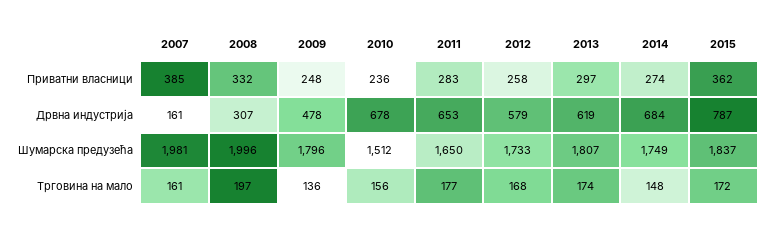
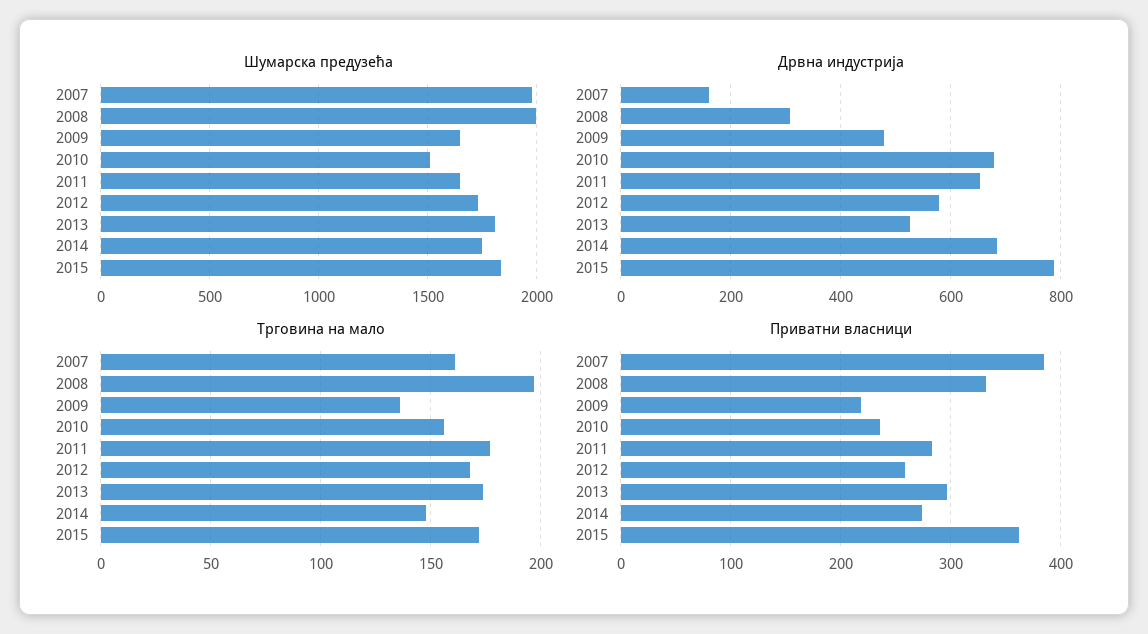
  {
    "Приватни власници": {
      "2007": 385,
      "2008": 332,
-     "2009": 248,
+     "2009": 220,
      "2010": 236,
      "2011": 283,
      "2012": 258,
      "2013": 297,
      "2014": 274,
      "2015": 362
    },
    "Дрвна индустрија": {
      "2007": 161,
      "2008": 307,
      "2009": 478,
      "2010": 678,
      "2011": 653,
      "2012": 579,
-     "2013": 619,
+     "2013": 520,
      "2014": 684,
      "2015": 787
    },
    "Шумарска предузећа": {
      "2007": 1981,
      "2008": 1996,
-     "2009": 1796,
+     "2009": 1650,
      "2010": 1512,
      "2011": 1650,
      "2012": 1733,
      "2013": 1807,
      "2014": 1749,
      "2015": 1837
    },
    "Трговина на мало": {
      "2007": 161,
      "2008": 197,
      "2009": 136,
      "2010": 156,
      "2011": 177,
      "2012": 168,
      "2013": 174,
      "2014": 148,
      "2015": 172
    }
  }

